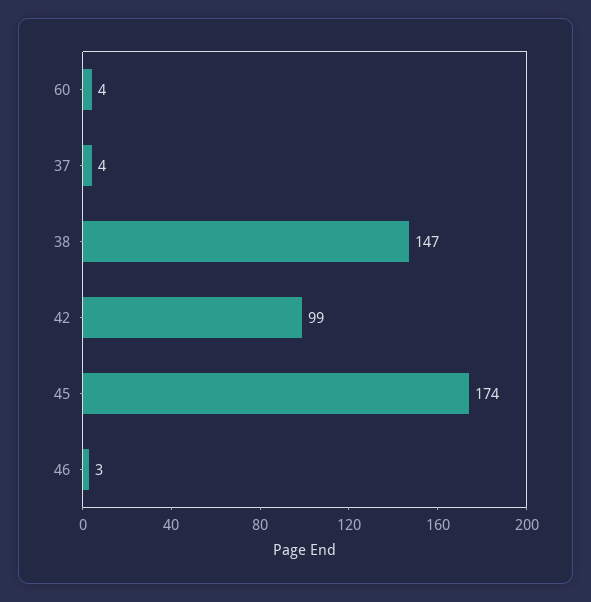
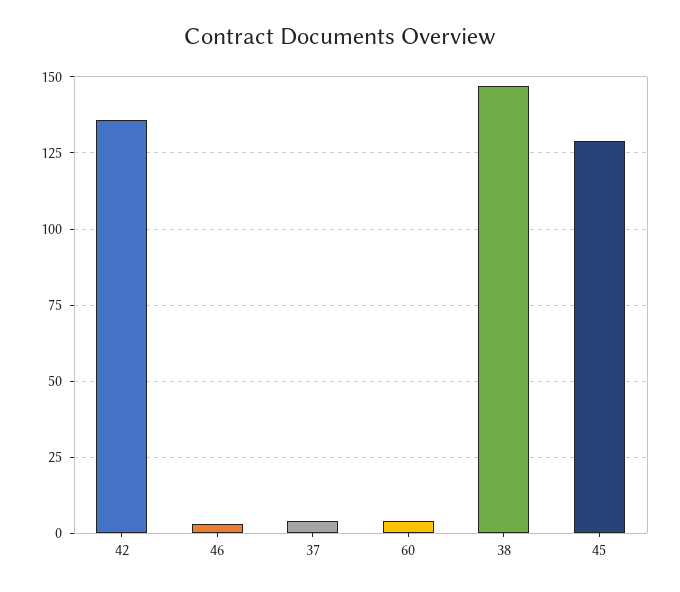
  {
    "60": 4,
    "37": 4,
    "38": 147,
-   "42": 99,
+   "42": 135,
-   "45": 174,
+   "45": 130,
    "46": 3
  }

